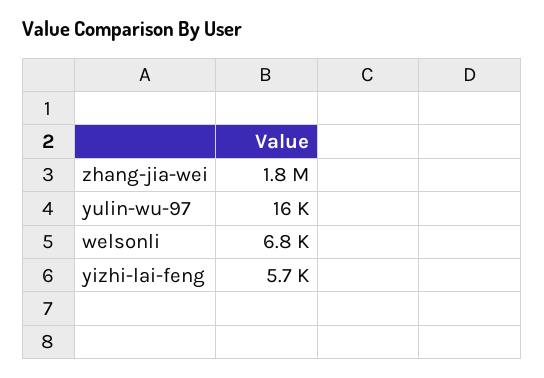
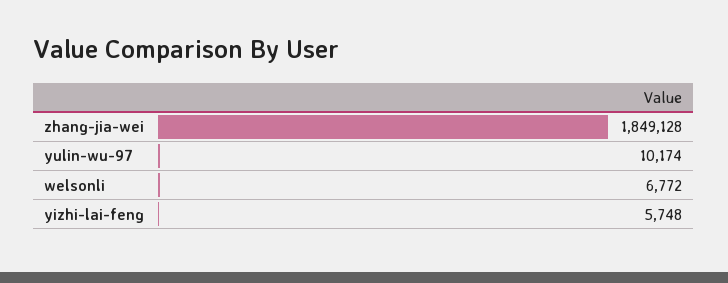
  {
    "zhang-jia-wei": 1849128,
-   "yulin-wu-97": 16000,
+   "yulin-wu-97": 10174,
    "welsonli": 6772,
    "yizhi-lai-feng": 5748
  }

